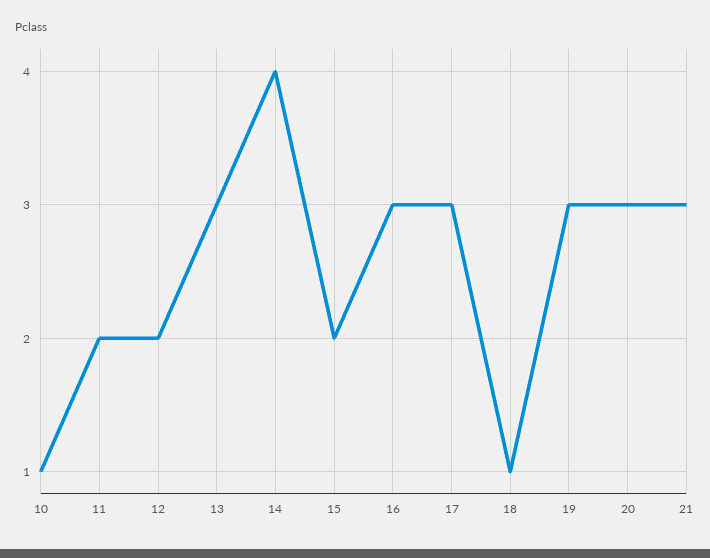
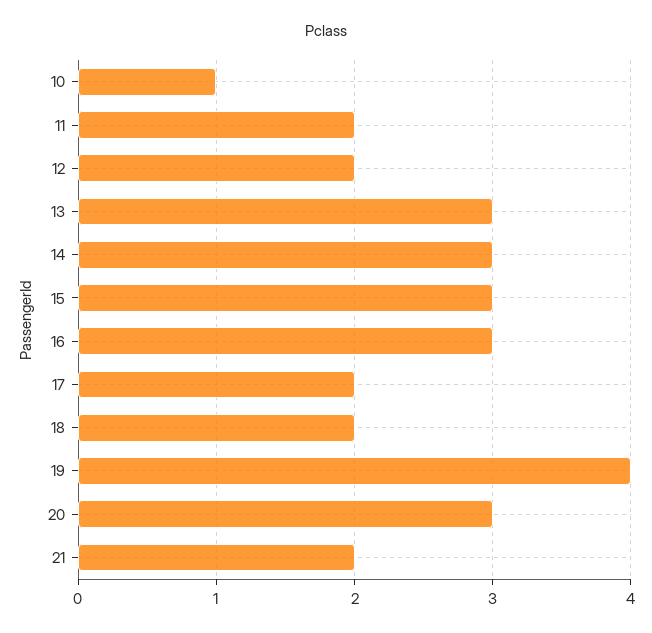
  {
    "10": 1,
    "11": 2,
    "12": 2,
    "13": 3,
-   "14": 4,
+   "14": 3,
-   "15": 2,
+   "15": 3,
    "16": 3,
-   "17": 3,
+   "17": 2,
-   "18": 1,
+   "18": 2,
-   "19": 3,
+   "19": 4,
    "20": 3,
-   "21": 3
+   "21": 2
  }

